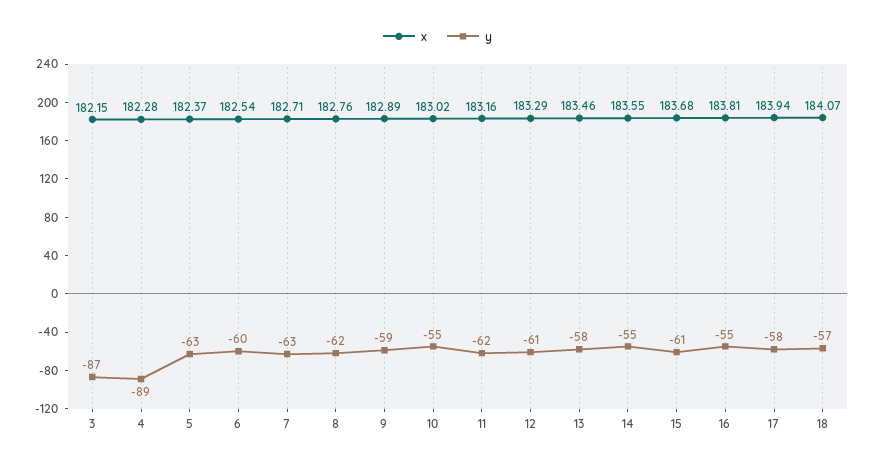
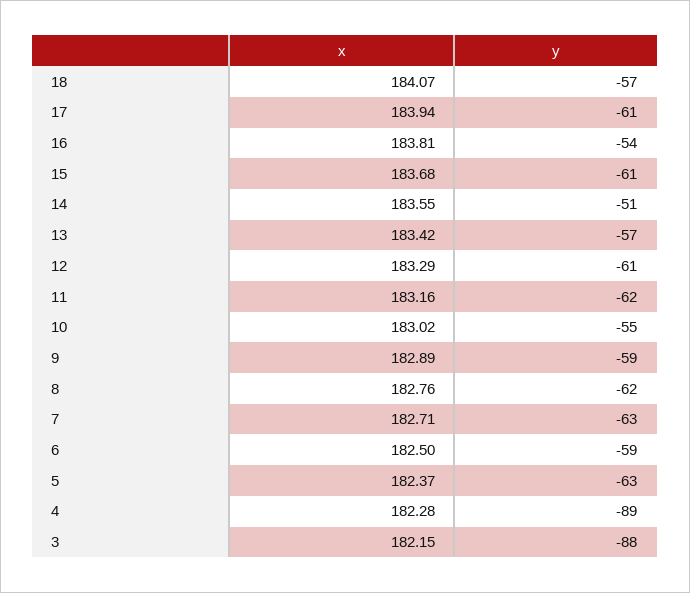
  {
    "x": {
      "3": 182.15,
      "4": 182.28,
      "5": 182.37,
-     "6": 182.54,
+     "6": 182.5,
      "7": 182.71,
      "8": 182.76,
      "9": 182.89,
      "10": 183.02,
      "11": 183.16,
      "12": 183.29,
-     "13": 183.46,
+     "13": 183.42,
      "14": 183.55,
      "15": 183.68,
      "16": 183.81,
      "17": 183.94,
      "18": 184.07
    },
    "y": {
-     "3": -87,
+     "3": -88,
      "4": -89,
      "5": -63,
-     "6": -60,
+     "6": -59,
      "7": -63,
      "8": -62,
      "9": -59,
      "10": -55,
      "11": -62,
      "12": -61,
-     "13": -58,
+     "13": -57,
-     "14": -55,
+     "14": -51,
      "15": -61,
-     "16": -55,
+     "16": -54,
-     "17": -58,
+     "17": -61,
      "18": -57
    }
  }

